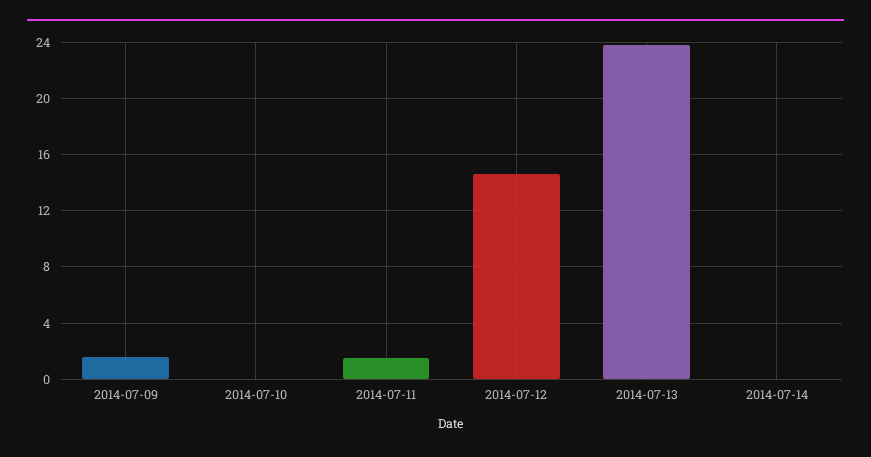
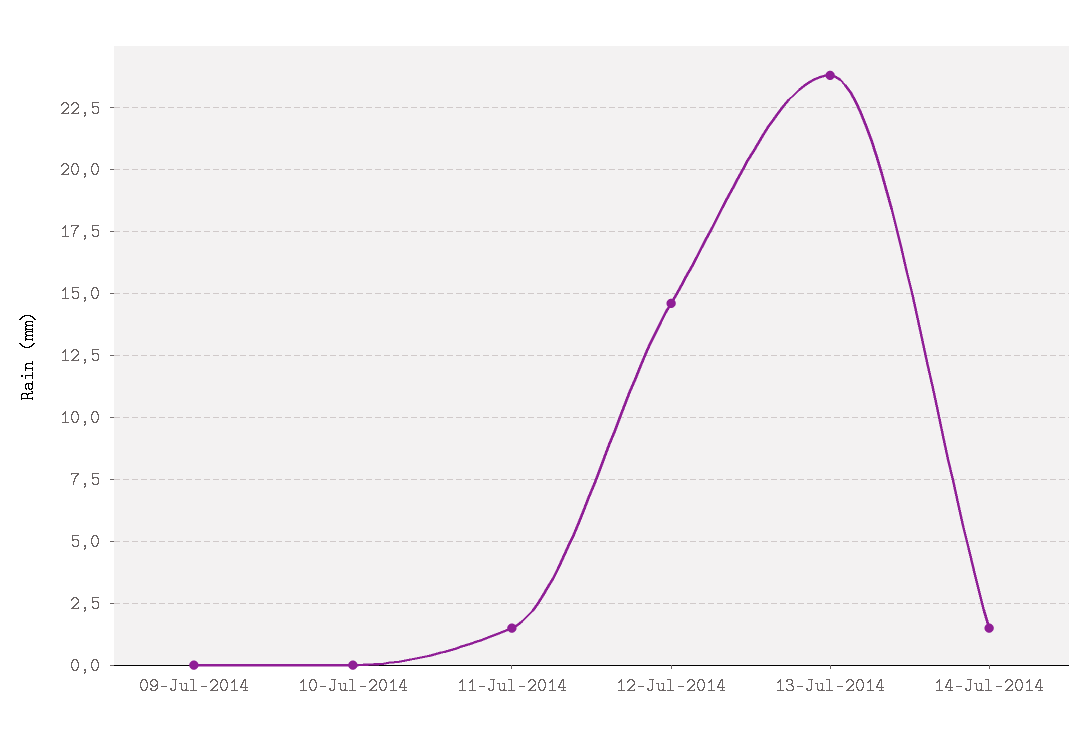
  {
-   "2014-07-09": 1.5,
+   "2014-07-09": 0,
    "2014-07-10": 0,
    "2014-07-11": 1.5,
    "2014-07-12": 14.5,
    "2014-07-13": 24,
-   "2014-07-14": 0
+   "2014-07-14": 1.5
  }

